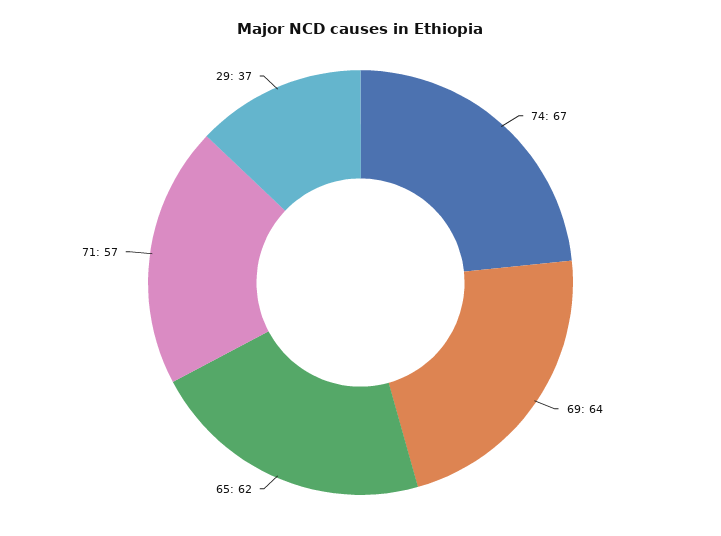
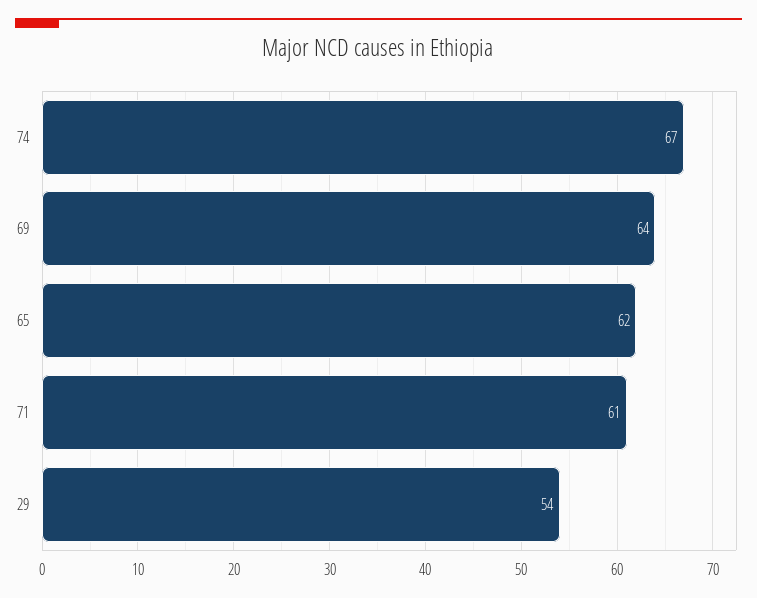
  {
    "74": 67,
    "69": 64,
    "65": 62,
-   "71": 57,
+   "71": 61,
-   "29": 37
+   "29": 54
  }

